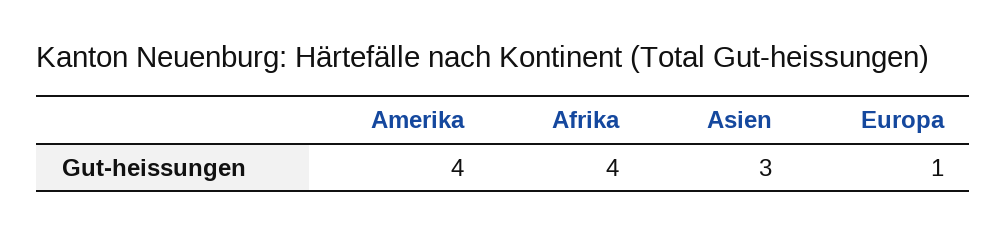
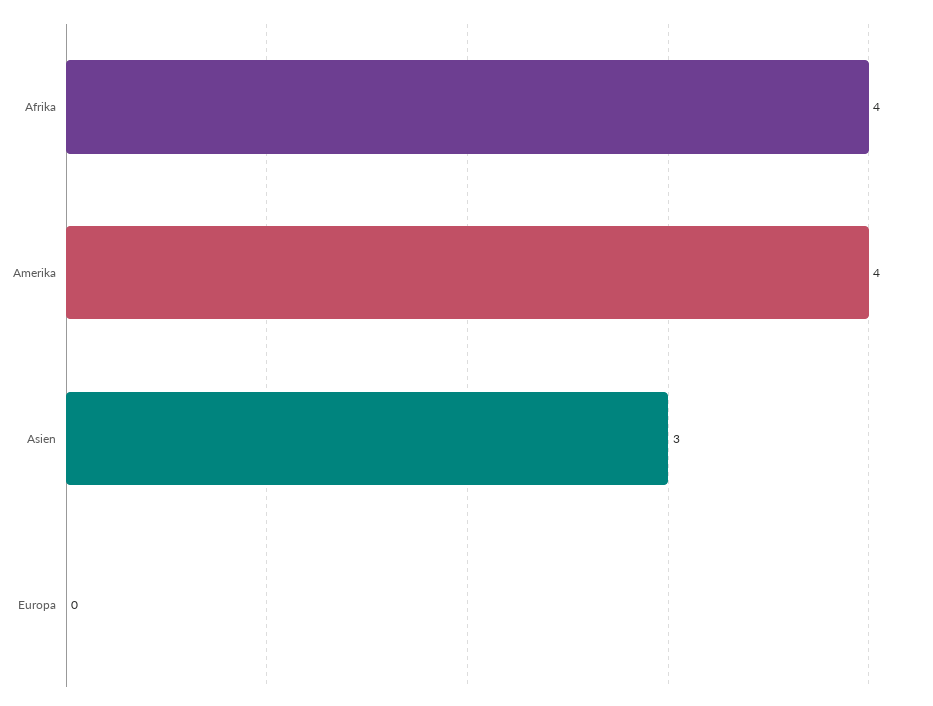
  {
    "Amerika": 4,
    "Afrika": 4,
    "Asien": 3,
-   "Europa": 1
+   "Europa": 0
  }

